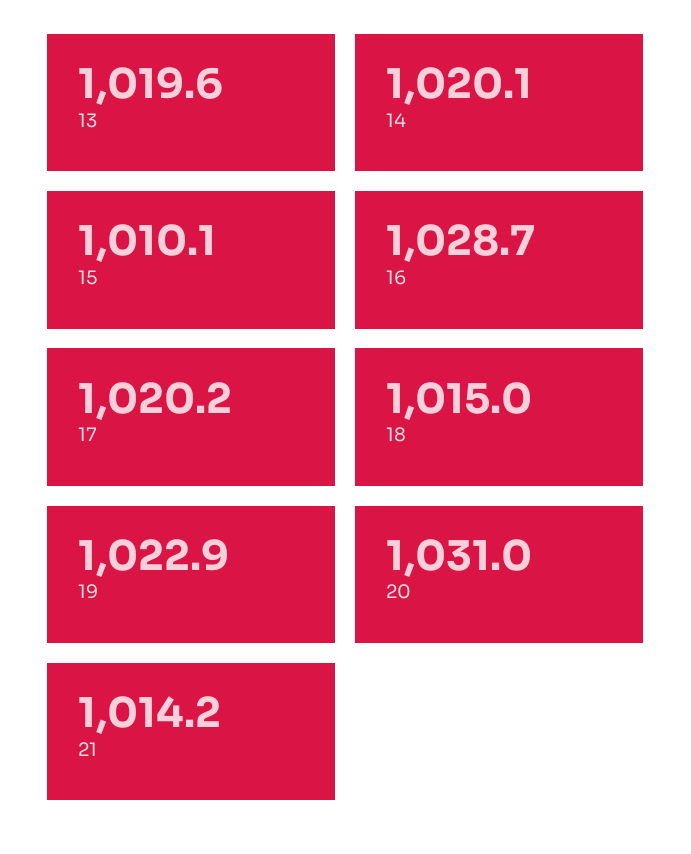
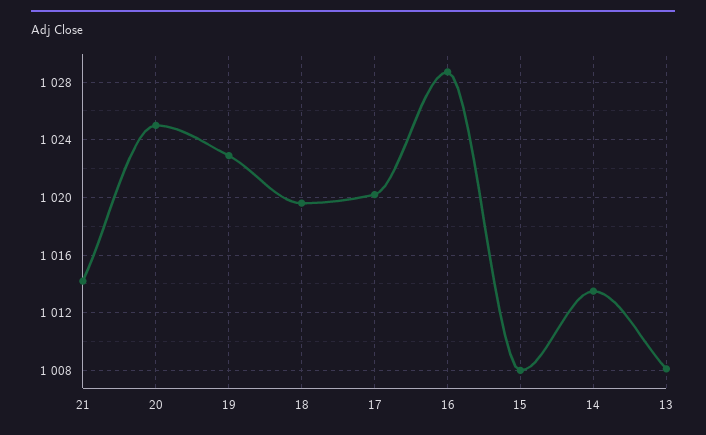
  {
-   "13": 1019.6,
+   "13": 1008,
-   "14": 1020.1,
+   "14": 1013.5,
-   "15": 1010.1,
+   "15": 1008,
    "16": 1028.7,
    "17": 1020.2,
-   "18": 1015,
+   "18": 1019.5,
    "19": 1022.9,
-   "20": 1031,
+   "20": 1025,
    "21": 1014.2
  }

